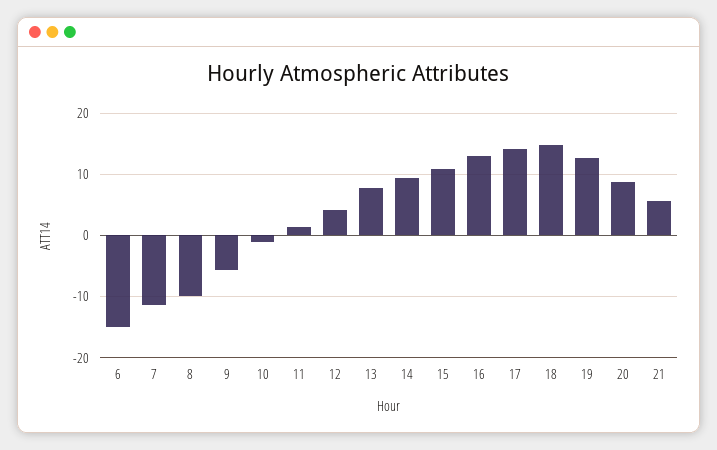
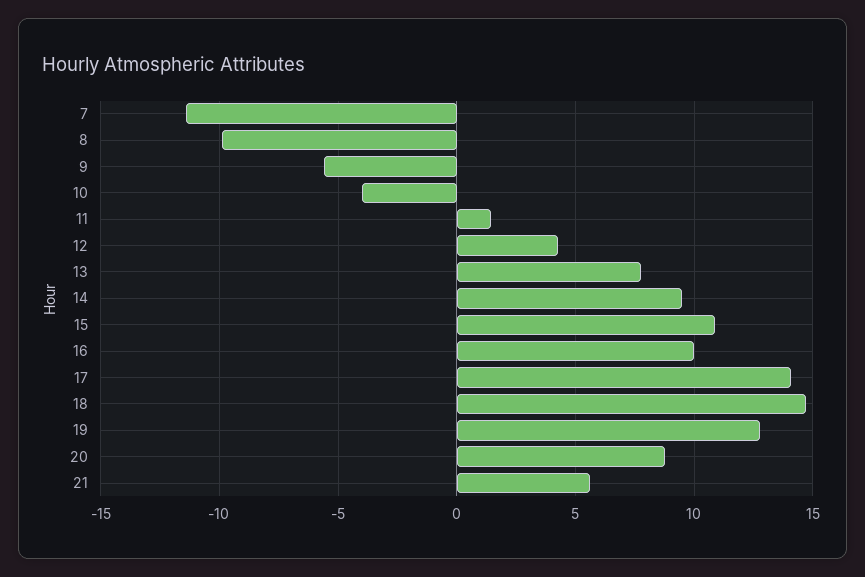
  {
-   "6": -15,
    "7": -11.5,
    "8": -10,
    "9": -5.5,
-   "10": -1,
+   "10": -4,
    "11": 1.5,
    "12": 4.5,
    "13": 8,
    "14": 9.5,
    "15": 11,
-   "16": 13,
+   "16": 10,
    "17": 14,
    "18": 14.5,
    "19": 13,
    "20": 9,
    "21": 5.5
  }

